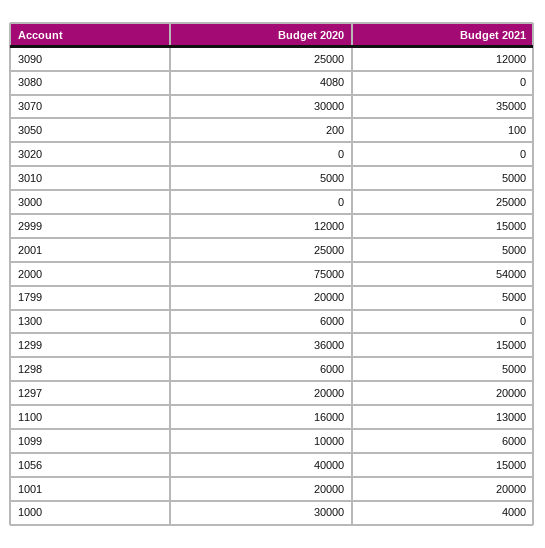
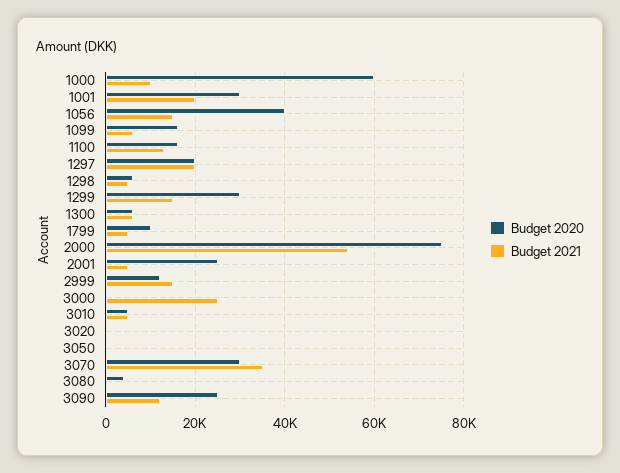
  {
    "Budget 2020": {
      "3090": 25000,
      "3080": 4080,
      "3070": 30000,
      "3050": 200,
      "3020": 0,
      "3010": 5000,
      "3000": 0,
      "2999": 12000,
      "2001": 25000,
      "2000": 75000,
-     "1799": 20000,
+     "1799": 10000,
      "1300": 6000,
-     "1299": 36000,
+     "1299": 30000,
      "1298": 6000,
      "1297": 20000,
      "1100": 16000,
-     "1099": 10000,
+     "1099": 16000,
      "1056": 40000,
-     "1001": 20000,
+     "1001": 30000,
-     "1000": 30000
+     "1000": 60000
    },
    "Budget 2021": {
      "3090": 12000,
      "3080": 0,
      "3070": 35000,
      "3050": 100,
      "3020": 0,
      "3010": 5000,
      "3000": 25000,
      "2999": 15000,
      "2001": 5000,
      "2000": 54000,
      "1799": 5000,
-     "1300": 0,
+     "1300": 6000,
      "1299": 15000,
      "1298": 5000,
      "1297": 20000,
      "1100": 13000,
      "1099": 6000,
      "1056": 15000,
      "1001": 20000,
-     "1000": 4000
+     "1000": 10000
    }
  }

